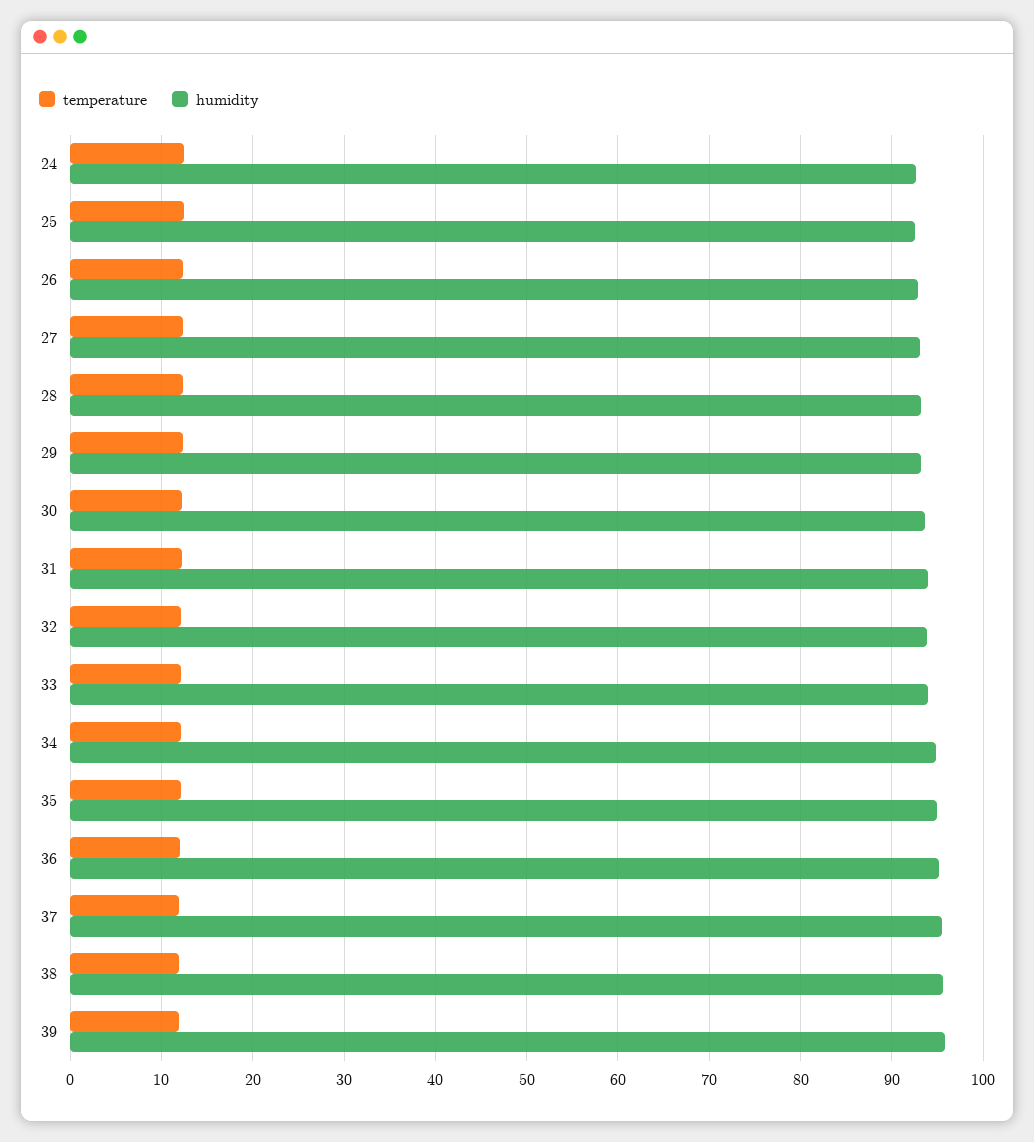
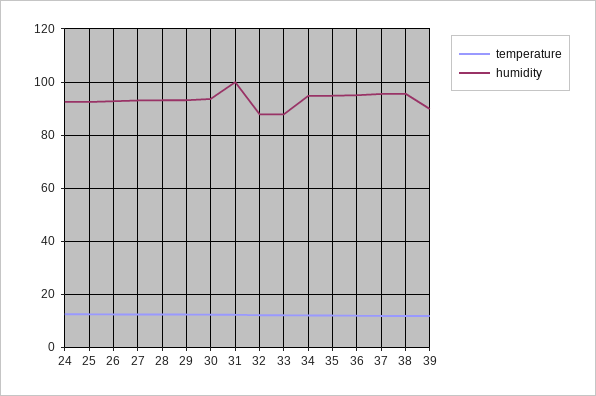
  {
    "temperature": {
      "24": 13,
      "25": 13,
      "26": 12,
      "27": 12,
      "28": 12,
      "29": 12,
      "30": 12,
      "31": 12,
      "32": 12,
      "33": 12,
      "34": 12,
      "35": 12,
      "36": 12,
      "37": 12,
      "38": 12,
      "39": 12
    },
    "humidity": {
      "24": 93,
      "25": 93,
      "26": 93,
      "27": 93,
      "28": 93,
      "29": 93,
      "30": 94,
-     "31": 94,
+     "31": 100,
-     "32": 94,
+     "32": 87.5,
-     "33": 94,
+     "33": 87.5,
      "34": 95,
      "35": 95,
      "36": 95,
      "37": 96,
      "38": 96,
-     "39": 96
+     "39": 90
    }
  }

